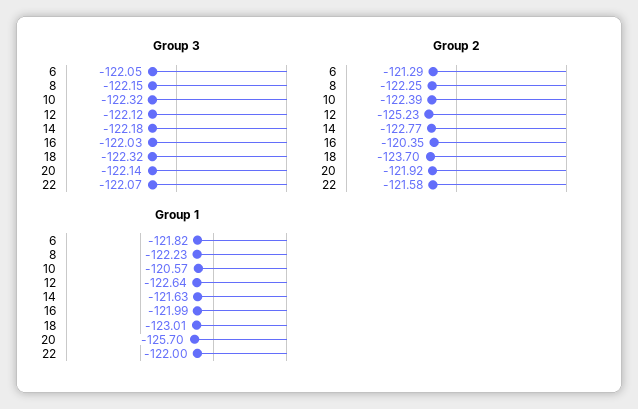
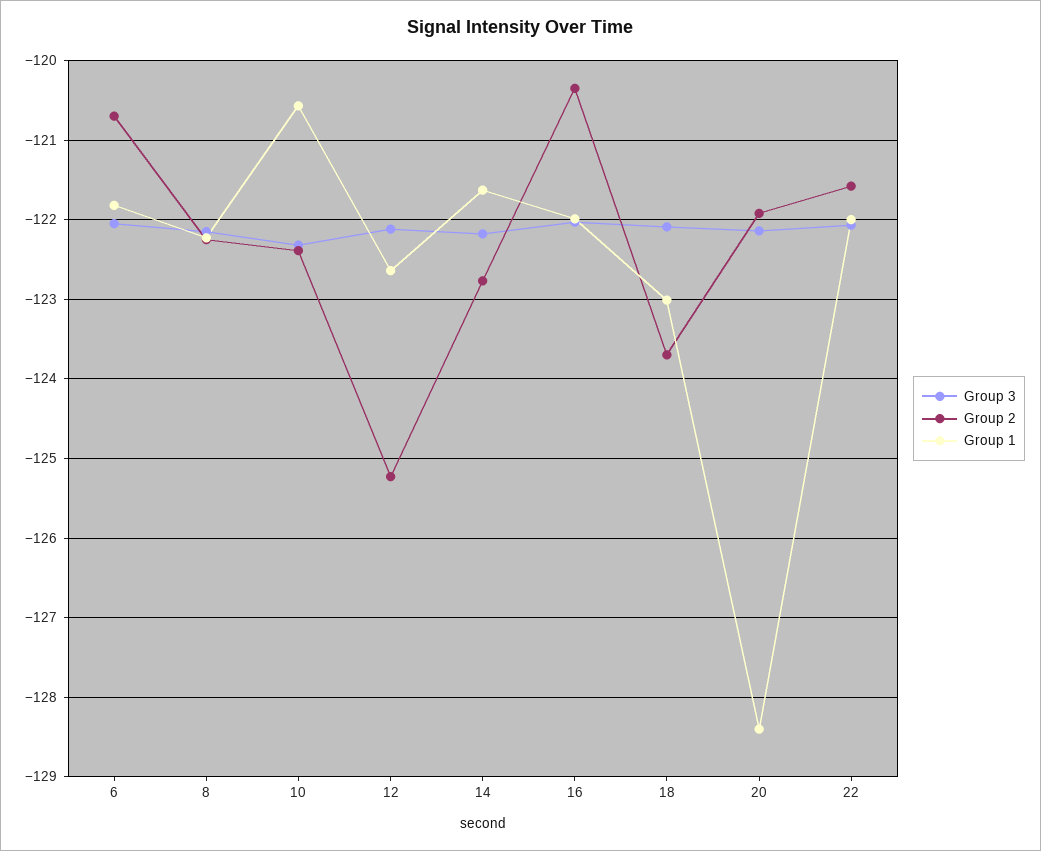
  {
    "Group 3": {
      "6": -122.05,
      "8": -122.15,
      "10": -122.32,
      "12": -122.12,
      "14": -122.18,
      "16": -122.03,
-     "18": -122.32,
+     "18": -122.1,
      "20": -122.14,
      "22": -122.07
    },
    "Group 2": {
-     "6": -121.29,
+     "6": -120.7,
      "8": -122.25,
      "10": -122.39,
      "12": -125.23,
      "14": -122.77,
      "16": -120.35,
      "18": -123.7,
      "20": -121.92,
      "22": -121.58
    },
    "Group 1": {
      "6": -121.82,
      "8": -122.23,
      "10": -120.57,
      "12": -122.64,
      "14": -121.63,
      "16": -121.99,
      "18": -123.01,
-     "20": -125.7,
+     "20": -128.4,
      "22": -122
    }
  }

